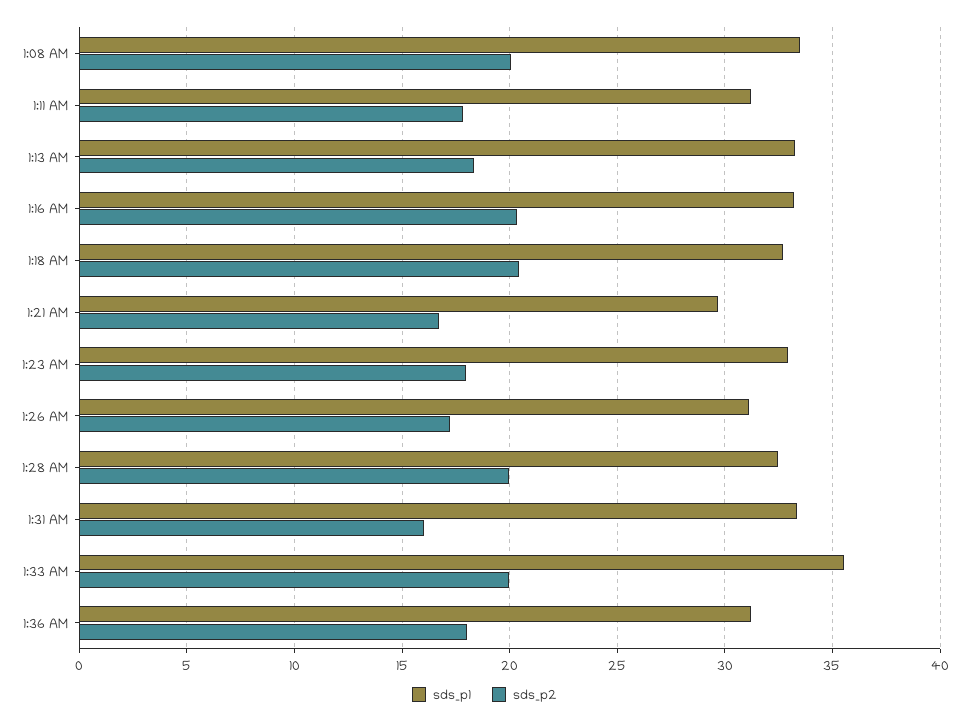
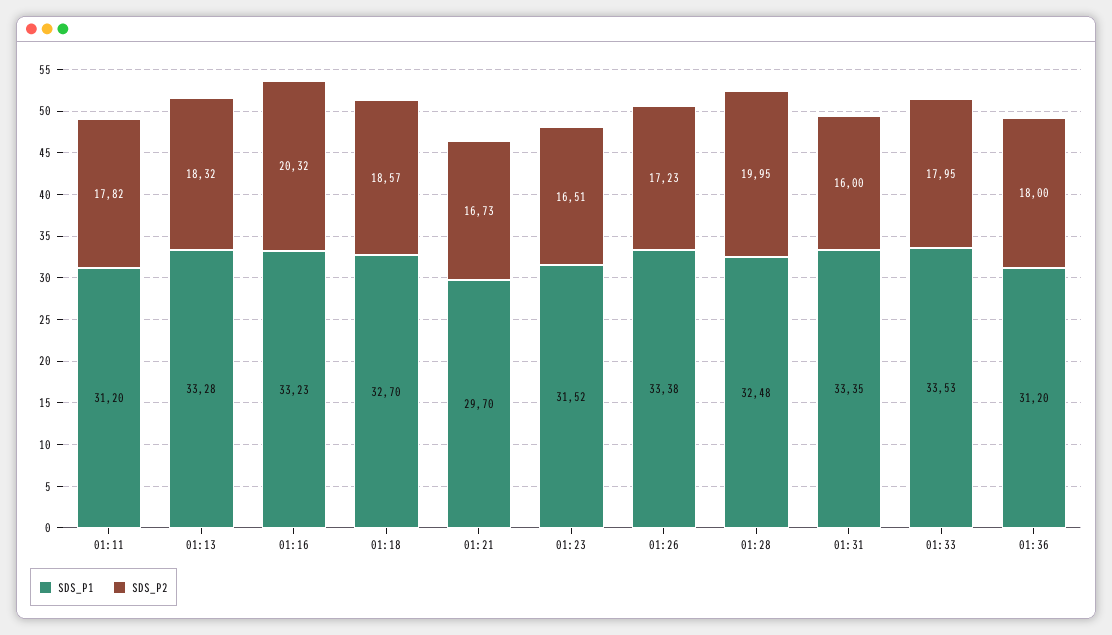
  {
    "sds_p1": {
-     "1:08 AM": 33.5,
      "1:11 AM": 31.2,
      "1:13 AM": 33.28,
      "1:16 AM": 33.23,
      "1:18 AM": 32.7,
      "1:21 AM": 29.7,
-     "1:23 AM": 33,
+     "1:23 AM": 31.52,
-     "1:26 AM": 31,
+     "1:26 AM": 33.38,
      "1:28 AM": 32.48,
      "1:31 AM": 33.35,
-     "1:33 AM": 35.5,
+     "1:33 AM": 33.53,
      "1:36 AM": 31.2
    },
    "sds_p2": {
-     "1:08 AM": 20,
      "1:11 AM": 17.82,
      "1:13 AM": 18.32,
      "1:16 AM": 20.32,
-     "1:18 AM": 20.5,
+     "1:18 AM": 18.57,
      "1:21 AM": 16.73,
-     "1:23 AM": 18,
+     "1:23 AM": 16.51,
      "1:26 AM": 17.23,
      "1:28 AM": 19.95,
      "1:31 AM": 16,
-     "1:33 AM": 20,
+     "1:33 AM": 17.95,
      "1:36 AM": 18
    }
  }

